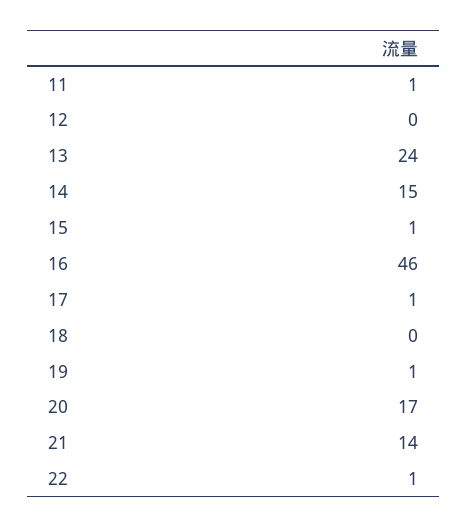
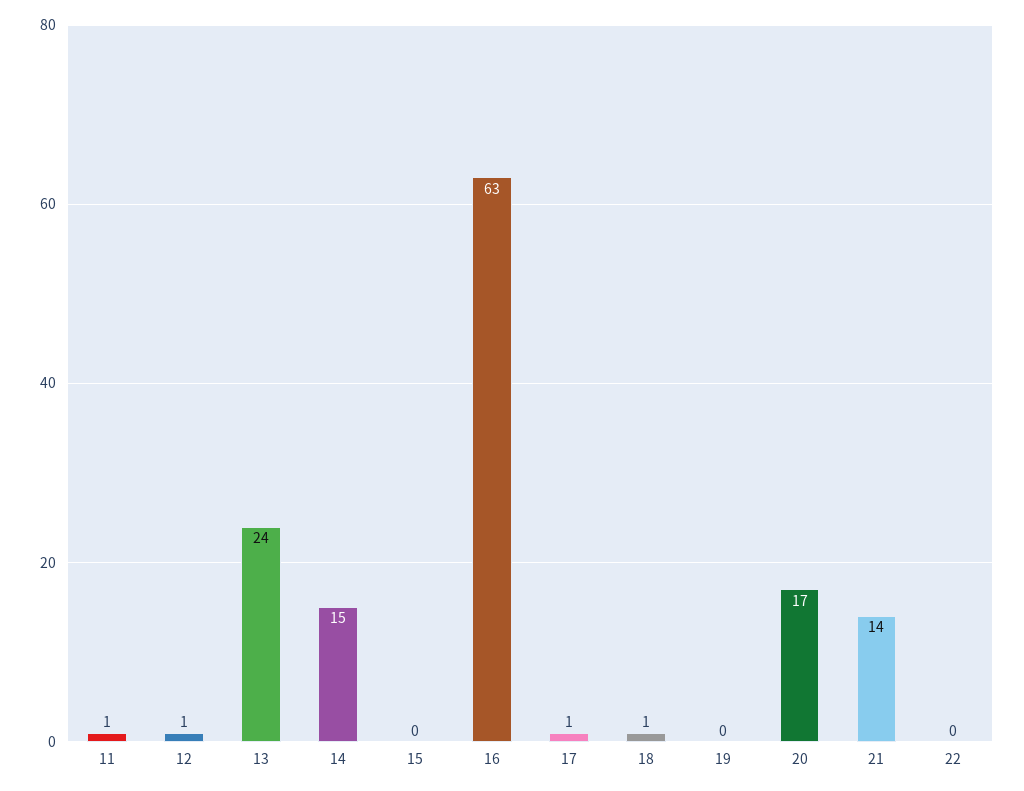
  {
    "11": 1,
-   "12": 0,
+   "12": 1,
    "13": 24,
    "14": 15,
-   "15": 1,
+   "15": 0,
-   "16": 46,
+   "16": 63,
    "17": 1,
-   "18": 0,
+   "18": 1,
-   "19": 1,
+   "19": 0,
    "20": 17,
    "21": 14,
-   "22": 1
+   "22": 0
  }

